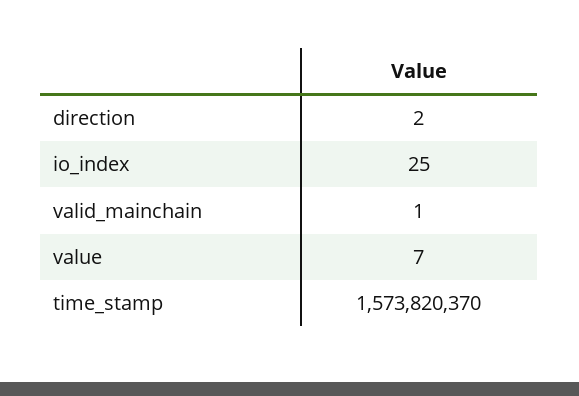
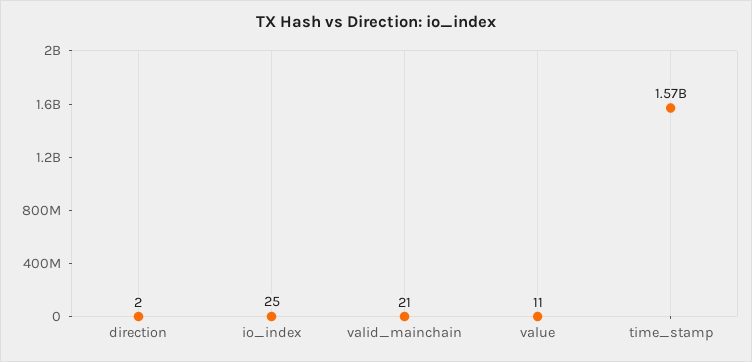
  {
    "direction": 2,
    "io_index": 25,
-   "valid_mainchain": 1,
+   "valid_mainchain": 21,
-   "value": 7,
+   "value": 11,
    "time_stamp": 1573820370
  }

